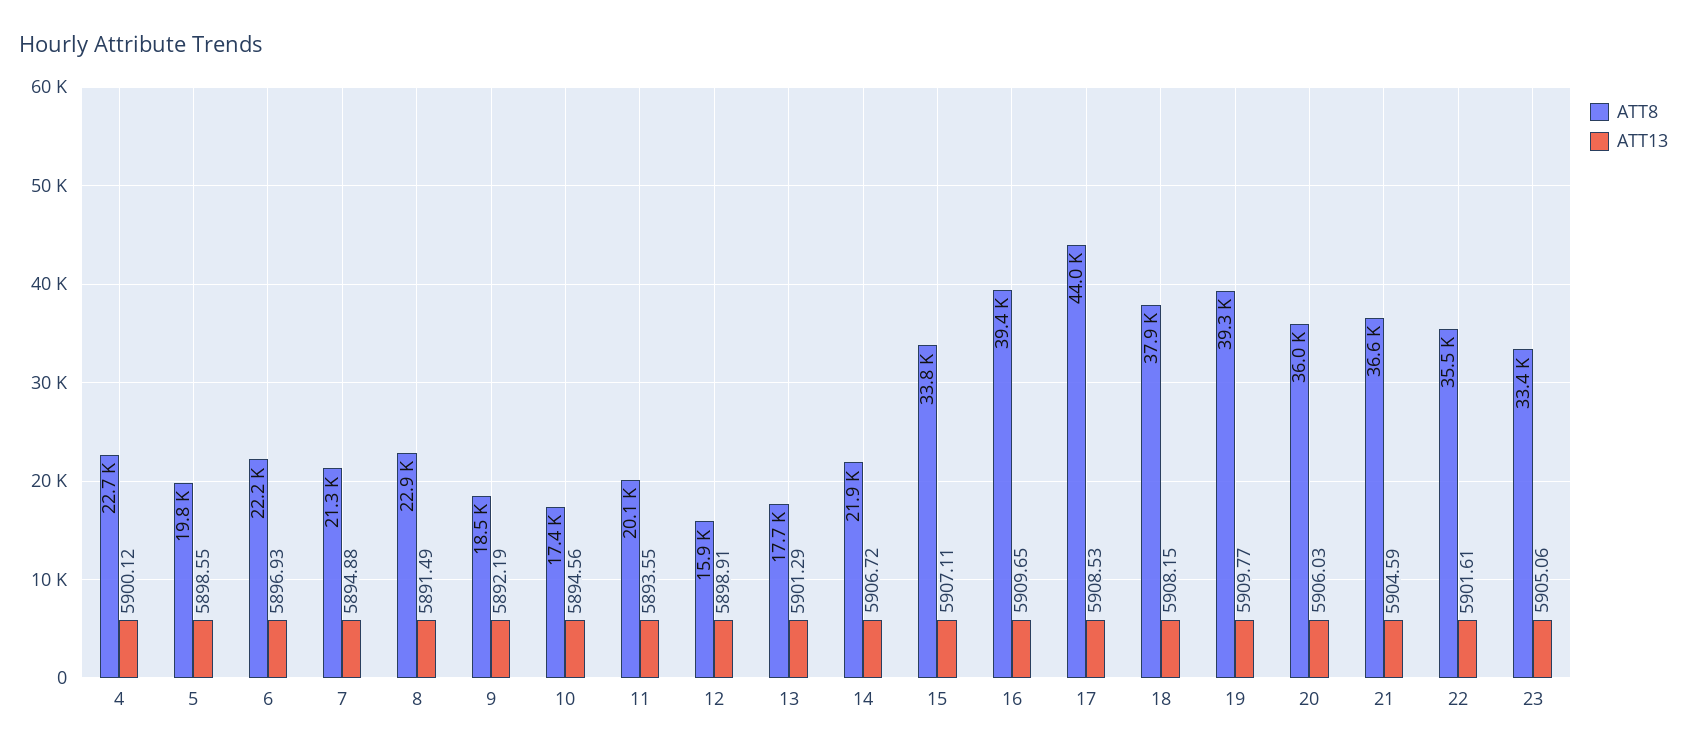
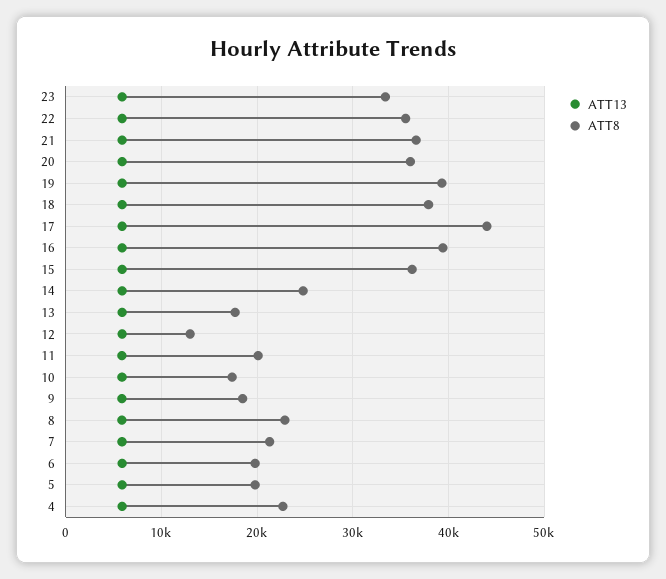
  {
    "ATT8": {
      "4": 22700,
      "5": 19800,
-     "6": 22200,
+     "6": 20000,
      "7": 21300,
      "8": 22900,
      "9": 18500,
      "10": 17400,
      "11": 20100,
-     "12": 15900,
+     "12": 13000,
      "13": 17700,
-     "14": 21900,
+     "14": 25000,
-     "15": 33800,
+     "15": 36000,
      "16": 39400,
      "17": 44000,
      "18": 37900,
      "19": 39300,
      "20": 36000,
      "21": 36600,
      "22": 35500,
      "23": 33400
    },
    "ATT13": {
      "4": 5900.12,
      "5": 5898.55,
      "6": 5896.93,
      "7": 5894.88,
      "8": 5891.49,
      "9": 5892.19,
      "10": 5894.56,
      "11": 5893.55,
      "12": 5898.91,
      "13": 5901.29,
      "14": 5906.72,
      "15": 5907.11,
      "16": 5909.65,
      "17": 5908.53,
      "18": 5908.15,
      "19": 5909.77,
      "20": 5906.03,
      "21": 5904.59,
      "22": 5901.61,
      "23": 5905.06
    }
  }

